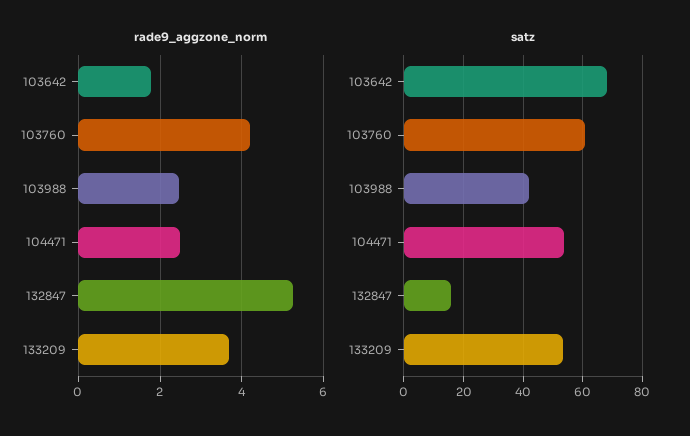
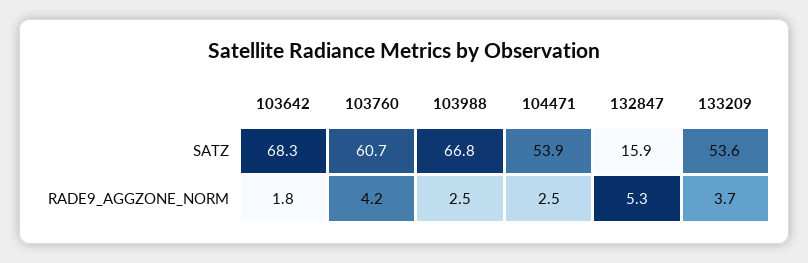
  {
    "rade9_aggzone_norm": {
      "103642": 1.8,
      "103760": 4.2,
      "103988": 2.5,
      "104471": 2.5,
      "132847": 5.3,
      "133209": 3.7
    },
    "satz": {
      "103642": 68.3,
      "103760": 60.7,
-     "103988": 42.5,
+     "103988": 66.8,
      "104471": 53.9,
      "132847": 15.9,
      "133209": 53.6
    }
  }

